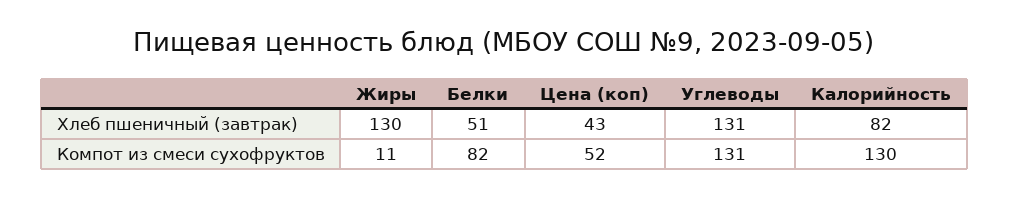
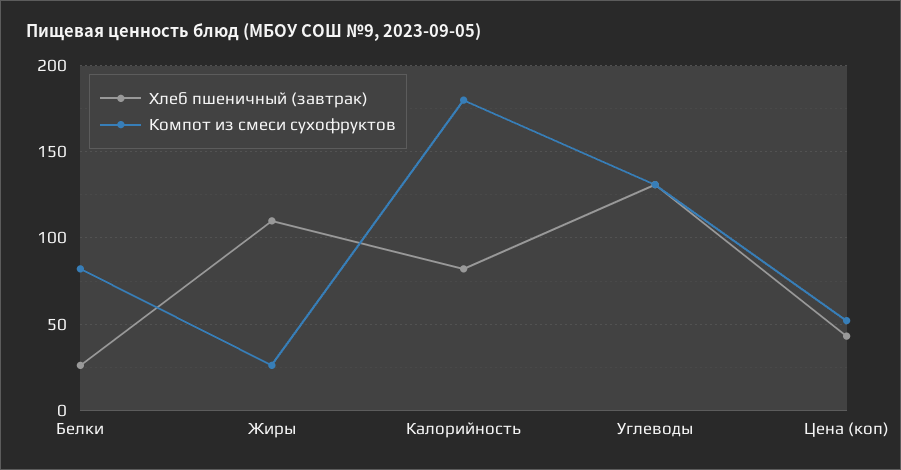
  {
    "Хлеб пшеничный (завтрак)": {
-     "Жиры": 130,
+     "Жиры": 110,
-     "Белки": 51,
+     "Белки": 25,
      "Цена (коп)": 43,
      "Углеводы": 131,
      "Калорийность": 82
    },
    "Компот из смеси сухофруктов": {
-     "Жиры": 11,
+     "Жиры": 25,
      "Белки": 82,
      "Цена (коп)": 52,
      "Углеводы": 131,
-     "Калорийность": 130
+     "Калорийность": 180
    }
  }

